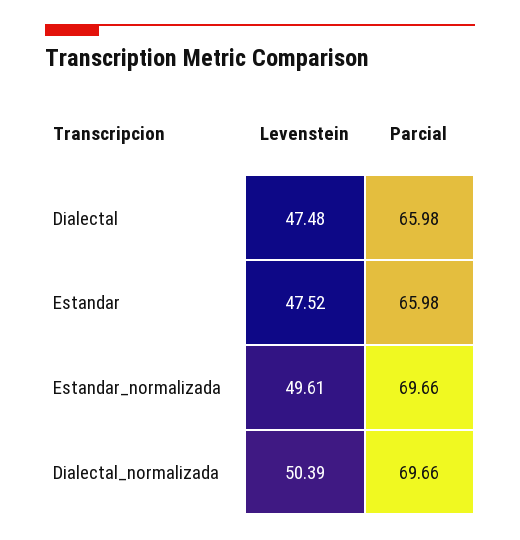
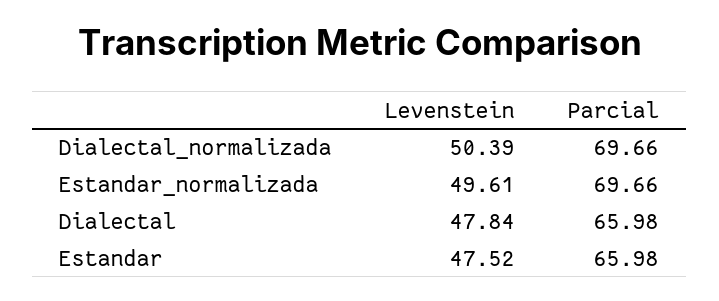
  {
    "Levenstein": {
-     "Dialectal": 47.48,
+     "Dialectal": 47.84,
      "Estandar": 47.52,
      "Estandar_normalizada": 49.61,
      "Dialectal_normalizada": 50.39
    },
    "Parcial": {
      "Dialectal": 65.98,
      "Estandar": 65.98,
      "Estandar_normalizada": 69.66,
      "Dialectal_normalizada": 69.66
    }
  }

